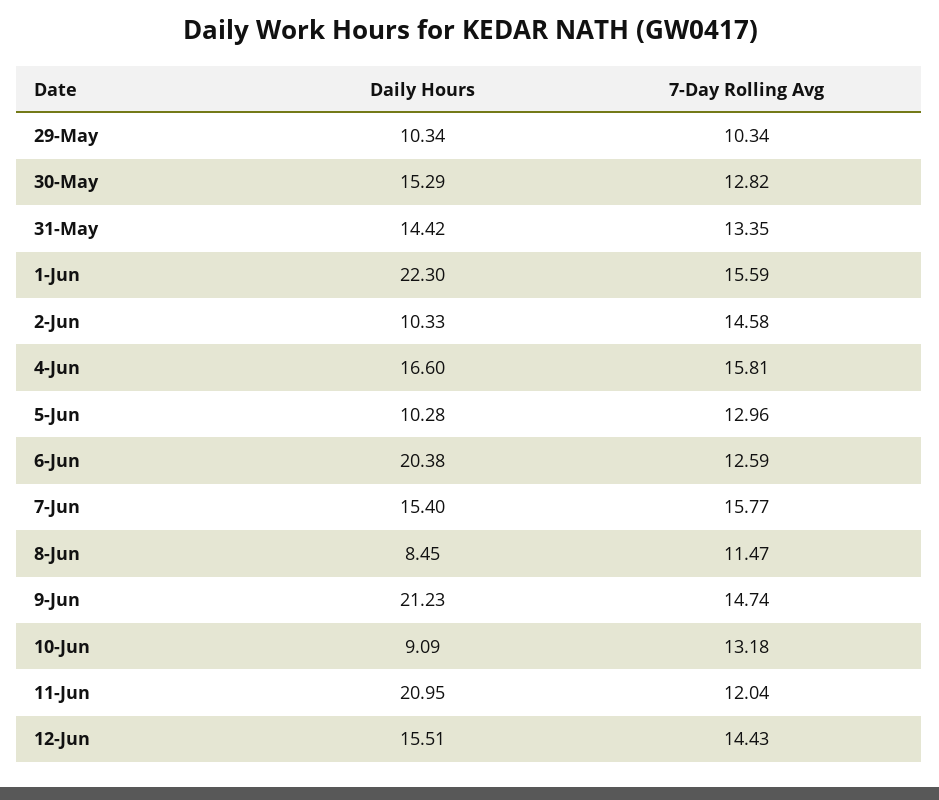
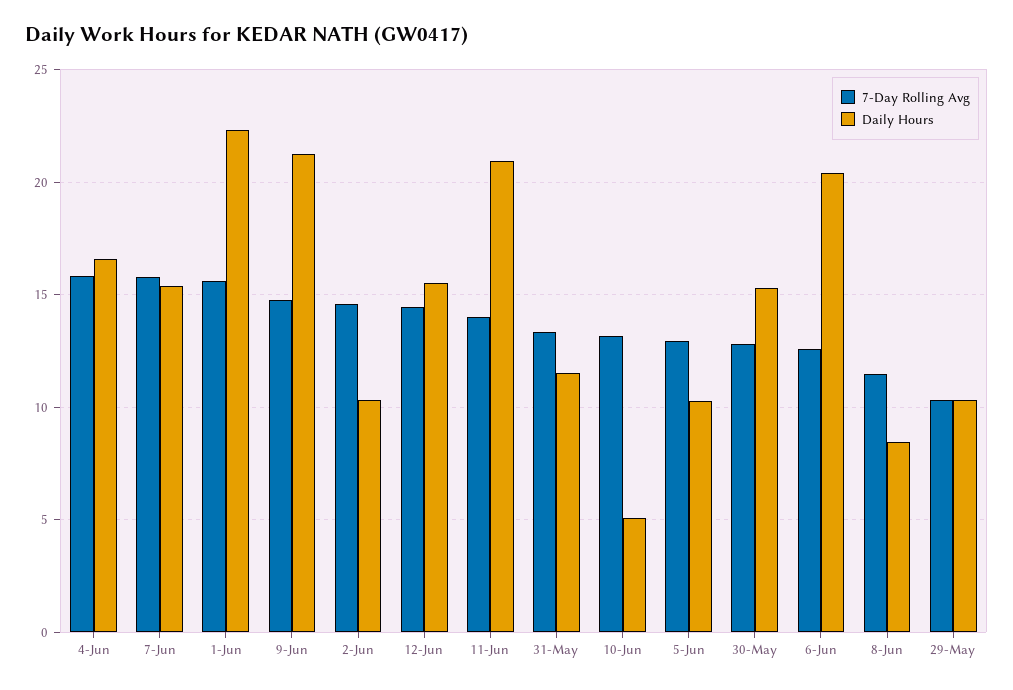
  {
    "Daily Hours": {
      "29-May": 10.34,
      "30-May": 15.29,
-     "31-May": 14.42,
+     "31-May": 11.5,
      "1-Jun": 22.3,
      "2-Jun": 10.33,
      "4-Jun": 16.6,
      "5-Jun": 10.28,
      "6-Jun": 20.38,
      "7-Jun": 15.4,
      "8-Jun": 8.45,
      "9-Jun": 21.23,
-     "10-Jun": 9.09,
+     "10-Jun": 5,
      "11-Jun": 20.95,
      "12-Jun": 15.51
    },
    "7-Day Rolling Avg": {
      "29-May": 10.34,
      "30-May": 12.82,
      "31-May": 13.35,
      "1-Jun": 15.59,
      "2-Jun": 14.58,
      "4-Jun": 15.81,
      "5-Jun": 12.96,
      "6-Jun": 12.59,
      "7-Jun": 15.77,
      "8-Jun": 11.47,
      "9-Jun": 14.74,
      "10-Jun": 13.18,
-     "11-Jun": 12.04,
+     "11-Jun": 14,
      "12-Jun": 14.43
    }
  }

